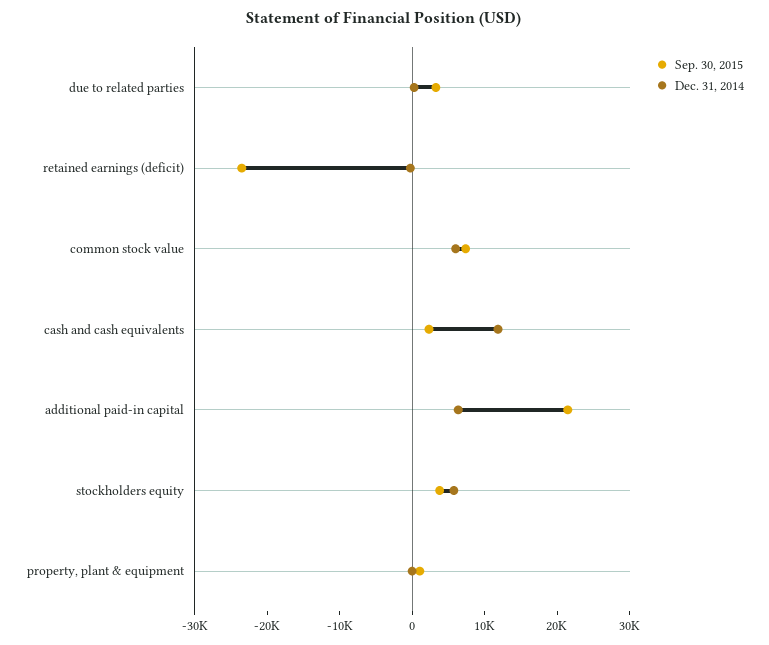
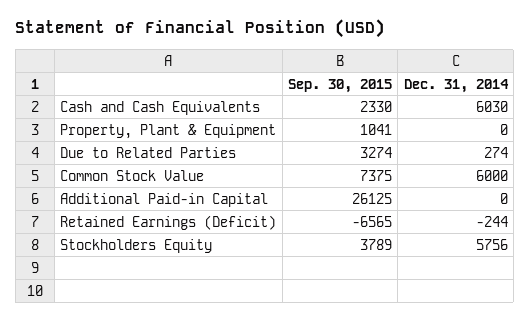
  {
    "Sep. 30, 2015": {
      "due to related parties": 3274,
-     "retained earnings (deficit)": -24000,
+     "retained earnings (deficit)": -6565,
      "common stock value": 7375,
      "cash and cash equivalents": 2330,
-     "additional paid-in capital": 22000,
+     "additional paid-in capital": 26125,
      "stockholders equity": 3789,
      "property, plant & equipment": 1041
    },
    "Dec. 31, 2014": {
      "due to related parties": 274,
      "retained earnings (deficit)": -244,
      "common stock value": 6000,
-     "cash and cash equivalents": 12000,
+     "cash and cash equivalents": 6030,
-     "additional paid-in capital": 6000,
+     "additional paid-in capital": 0,
      "stockholders equity": 5756,
      "property, plant & equipment": 0
    }
  }

